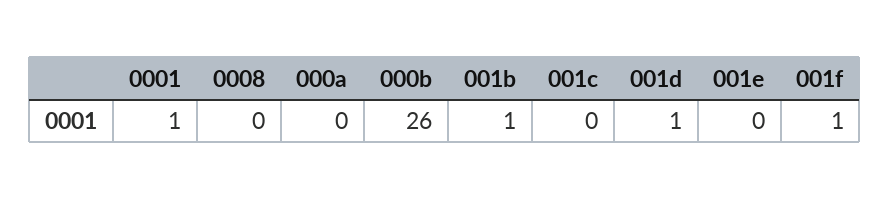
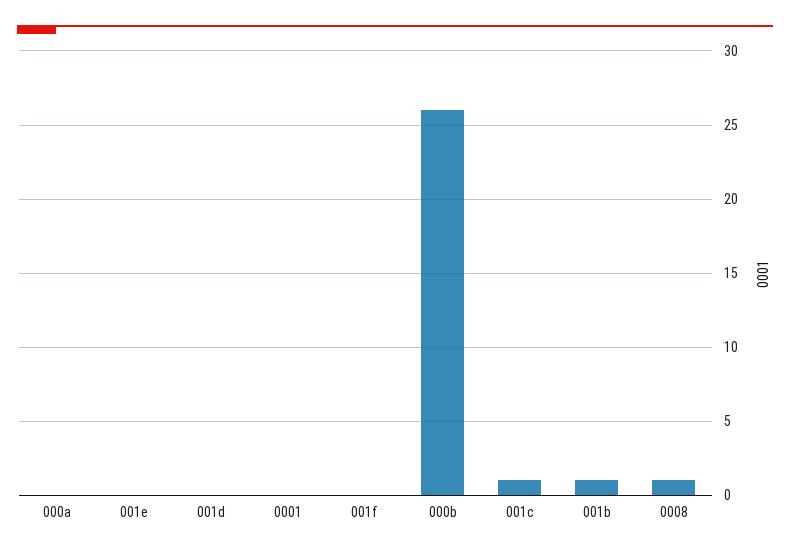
  {
-   "0001": 1,
+   "0001": 0,
-   "0008": 0,
+   "0008": 1,
    "000a": 0,
    "000b": 26,
    "001b": 1,
-   "001c": 0,
+   "001c": 1,
-   "001d": 1,
+   "001d": 0,
    "001e": 0,
-   "001f": 1
+   "001f": 0
  }

